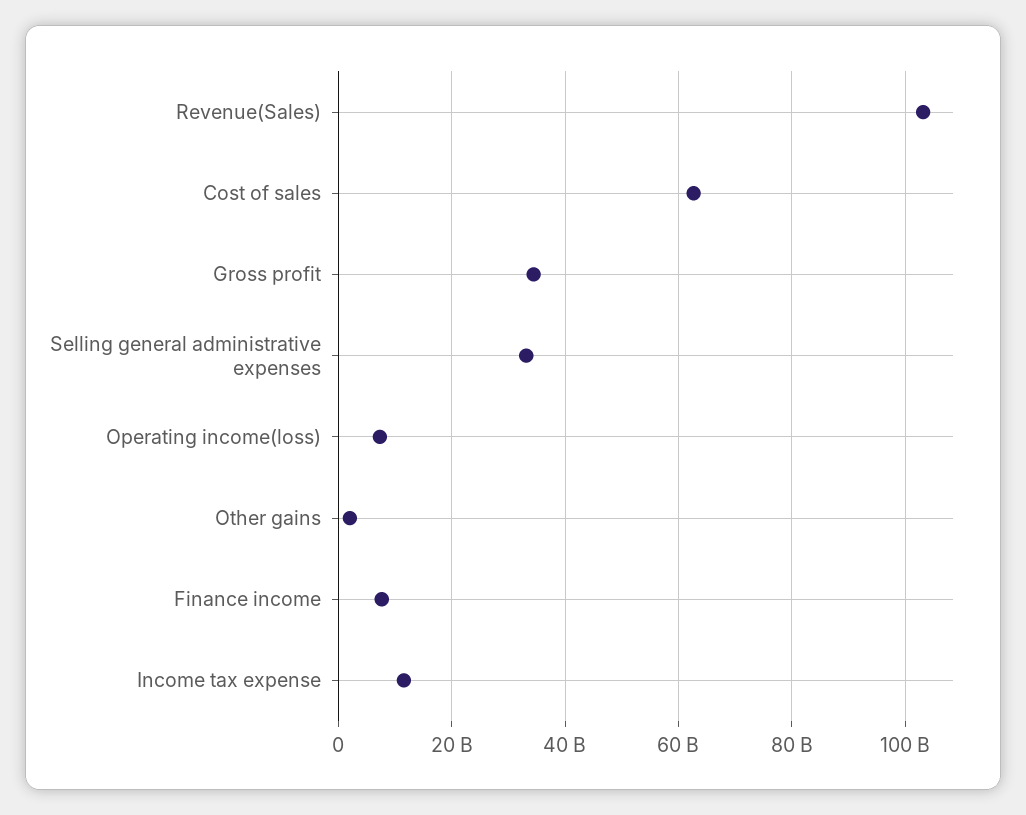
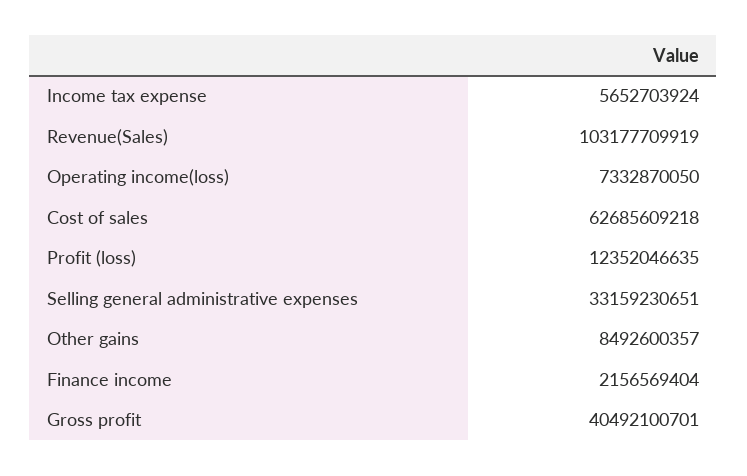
  {
    "Revenue(Sales)": 103177709919,
    "Cost of sales": 62685609218,
-   "Gross profit": 34000000000,
+   "Gross profit": 40492100701,
    "Selling general administrative expenses": 33159230651,
    "Operating income(loss)": 7332870050,
-   "Other gains": 2000000000,
+   "Other gains": 8492600357,
-   "Finance income": 8000000000,
+   "Finance income": 2156569404,
-   "Income tax expense": 12000000000
+   "Income tax expense": 5652703924,
+   "Profit (loss)": 12352046635
  }

